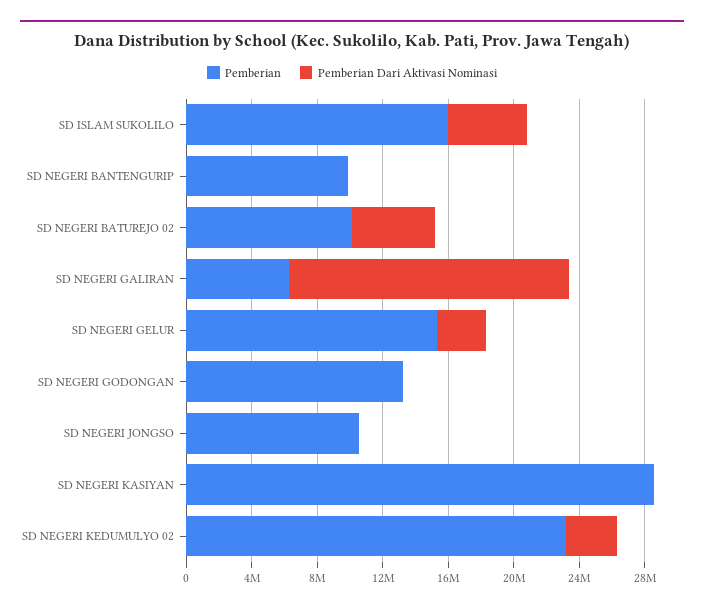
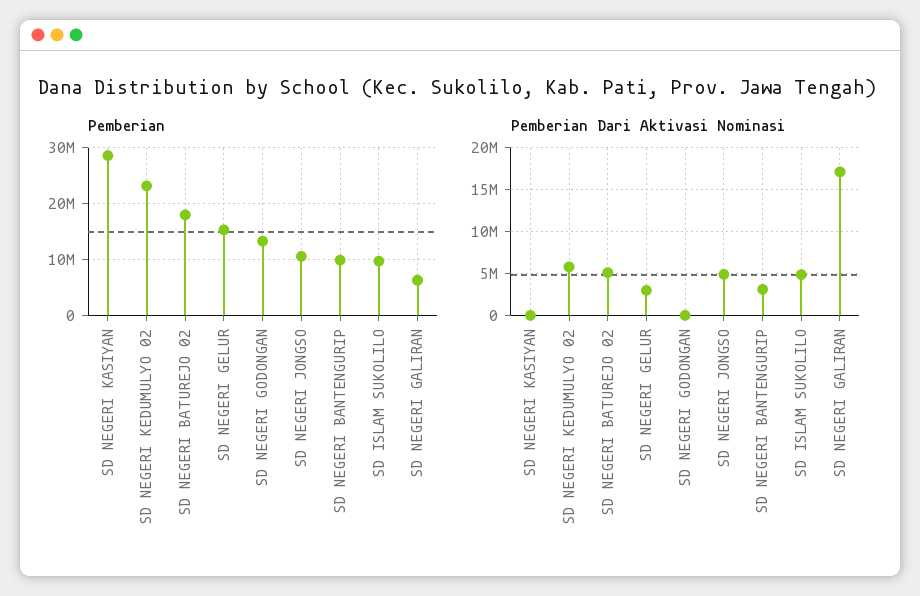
  {
    "Pemberian": {
-     "SD ISLAM SUKOLILO": 16000000,
+     "SD ISLAM SUKOLILO": 10000000,
      "SD NEGERI BANTENGURIP": 10000000,
-     "SD NEGERI BATUREJO 02": 10000000,
+     "SD NEGERI BATUREJO 02": 18000000,
      "SD NEGERI GALIRAN": 6000000,
      "SD NEGERI GELUR": 15000000,
      "SD NEGERI GODONGAN": 13000000,
      "SD NEGERI JONGSO": 11000000,
      "SD NEGERI KASIYAN": 29000000,
      "SD NEGERI KEDUMULYO 02": 23000000
    },
    "Pemberian Dari Aktivasi Nominasi": {
      "SD ISLAM SUKOLILO": 5000000,
-     "SD NEGERI BANTENGURIP": 0,
+     "SD NEGERI BANTENGURIP": 3000000,
      "SD NEGERI BATUREJO 02": 5000000,
      "SD NEGERI GALIRAN": 17000000,
      "SD NEGERI GELUR": 3000000,
      "SD NEGERI GODONGAN": 0,
-     "SD NEGERI JONGSO": 0,
+     "SD NEGERI JONGSO": 5000000,
      "SD NEGERI KASIYAN": 0,
-     "SD NEGERI KEDUMULYO 02": 3000000
+     "SD NEGERI KEDUMULYO 02": 6000000
    }
  }

